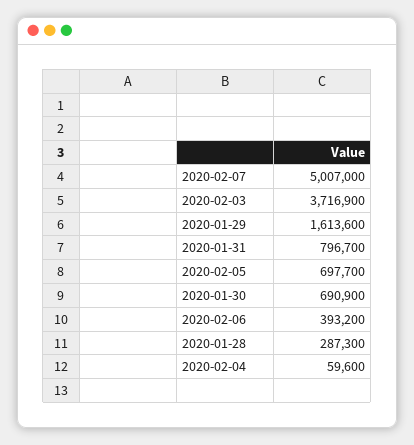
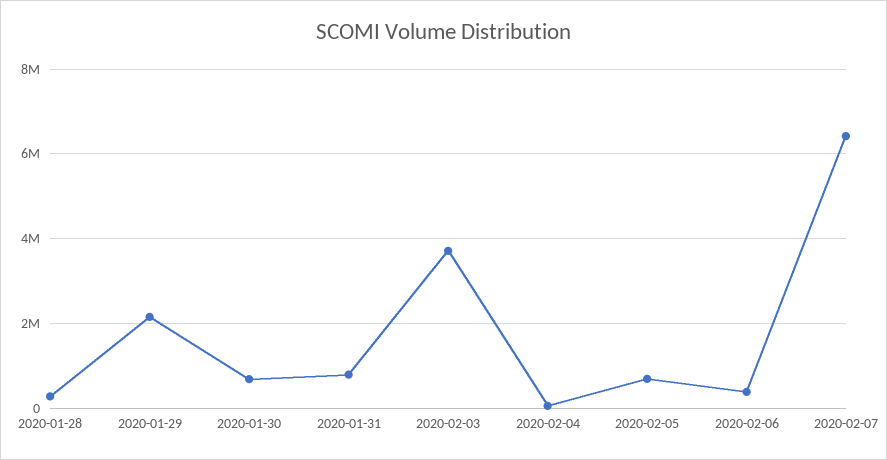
  {
-   "2020-02-07": 5007000,
+   "2020-02-07": 6400000,
    "2020-02-03": 3716900,
-   "2020-01-29": 1613600,
+   "2020-01-29": 2200000,
    "2020-01-31": 796700,
    "2020-02-05": 697700,
    "2020-01-30": 690900,
    "2020-02-06": 393200,
    "2020-01-28": 287300,
    "2020-02-04": 59600
  }

